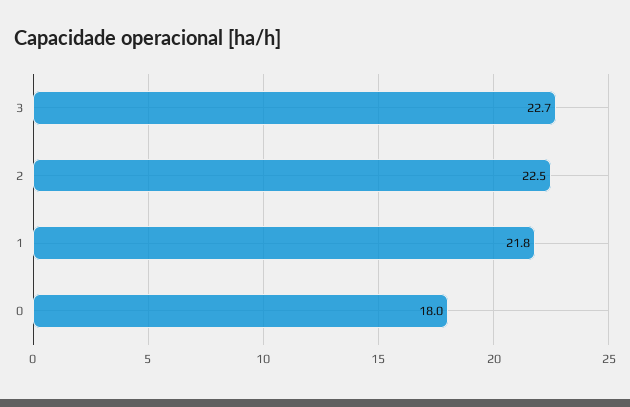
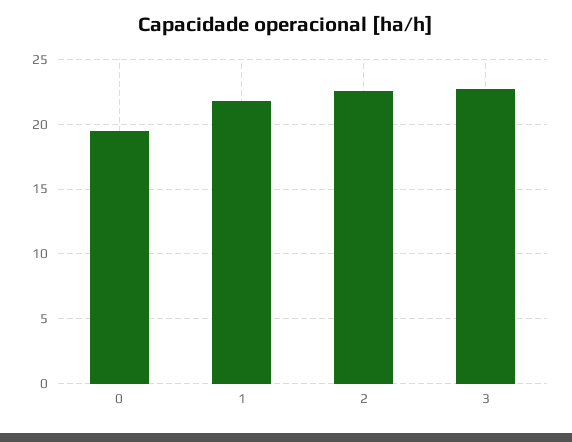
  {
    "3": 22.7,
    "2": 22.5,
    "1": 21.8,
-   "0": 18
+   "0": 19.5
  }

